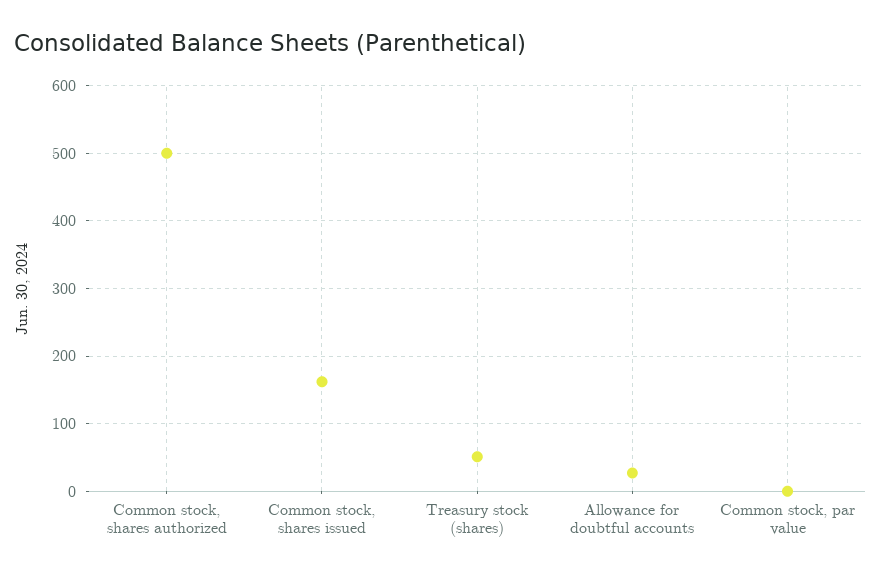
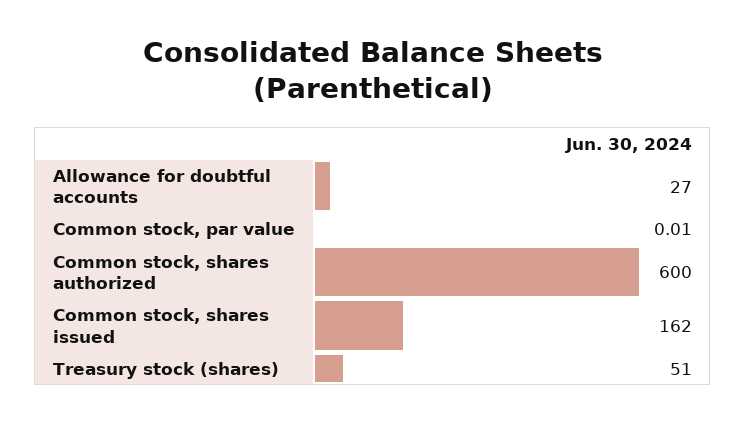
  {
-   "Common stock, shares authorized": 500,
+   "Common stock, shares authorized": 600,
    "Common stock, shares issued": 162,
    "Treasury stock (shares)": 51,
    "Allowance for doubtful accounts": 27,
    "Common stock, par value": 0.01
  }

